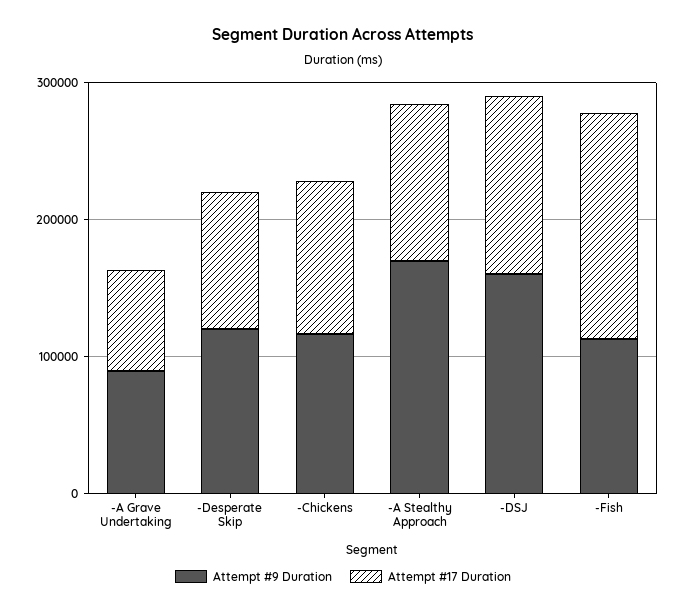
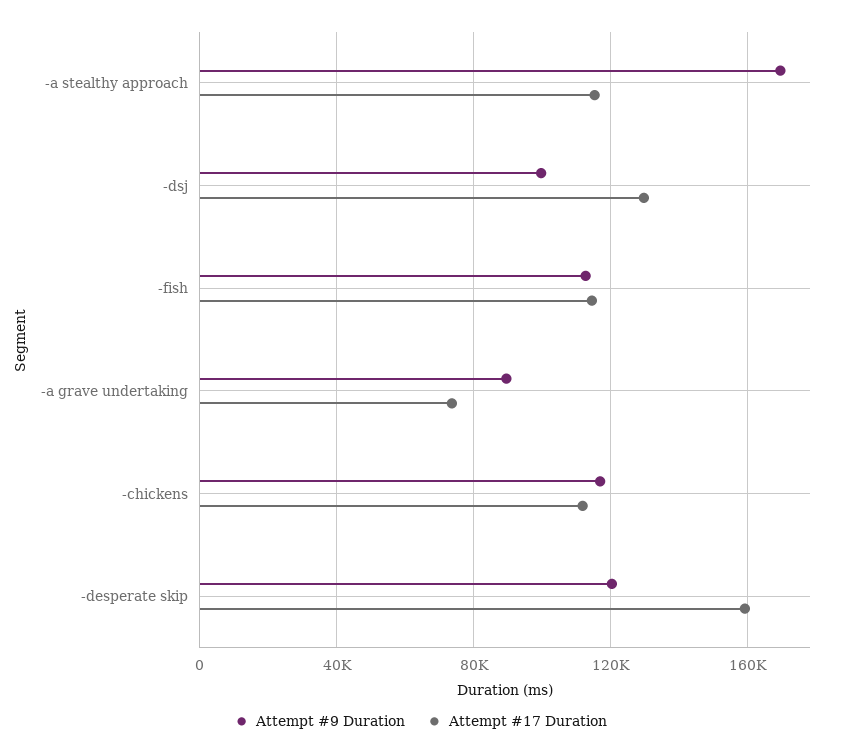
  {
    "Attempt #9 Duration": {
      "-A Grave Undertaking": 90000,
      "-Desperate Skip": 120000,
      "-Chickens": 115000,
      "-A Stealthy Approach": 170000,
-     "-DSJ": 160000,
+     "-DSJ": 100000,
      "-Fish": 115000
    },
    "Attempt #17 Duration": {
      "-A Grave Undertaking": 75000,
-     "-Desperate Skip": 100000,
+     "-Desperate Skip": 160000,
      "-Chickens": 110000,
      "-A Stealthy Approach": 115000,
      "-DSJ": 130000,
-     "-Fish": 160000
+     "-Fish": 115000
    }
  }

